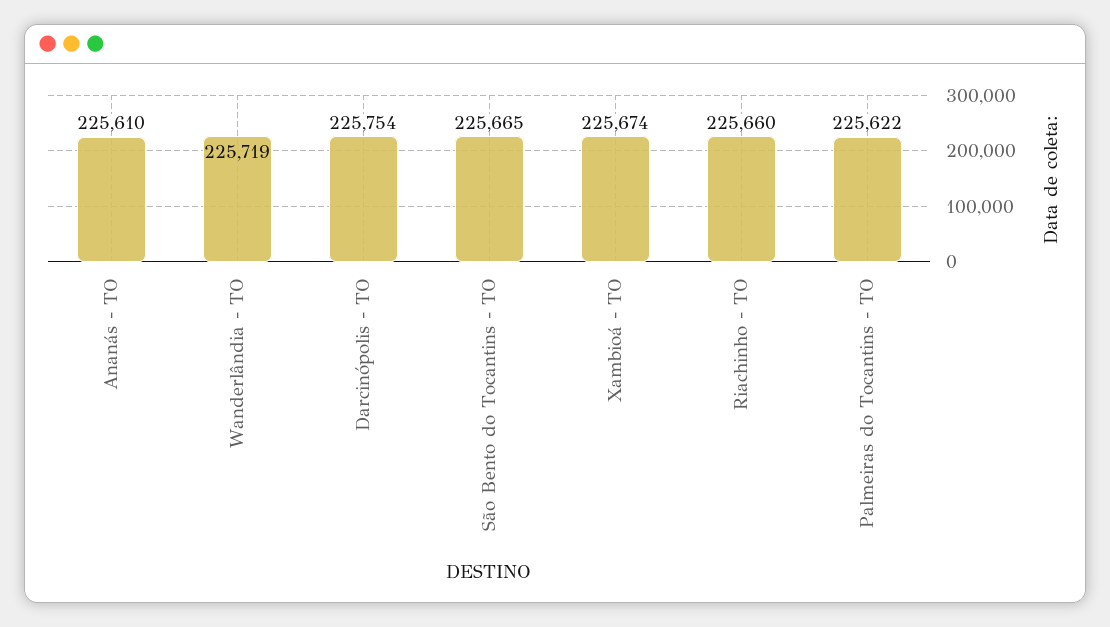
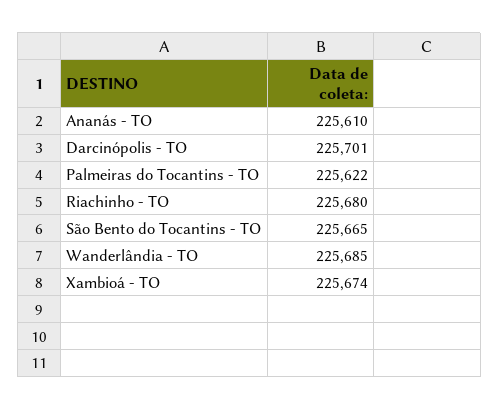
  {
    "Ananás - TO": 225610,
-   "Wanderlândia - TO": 225719,
+   "Wanderlândia - TO": 225685,
-   "Darcinópolis - TO": 225754,
+   "Darcinópolis - TO": 225701,
    "São Bento do Tocantins - TO": 225665,
    "Xambioá - TO": 225674,
-   "Riachinho - TO": 225660,
+   "Riachinho - TO": 225680,
    "Palmeiras do Tocantins - TO": 225622
  }

